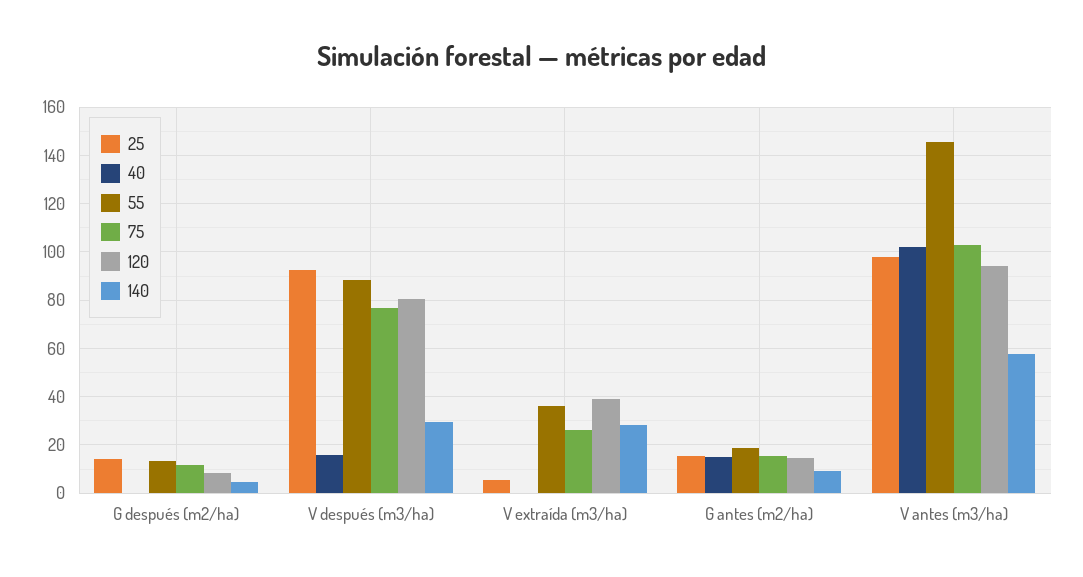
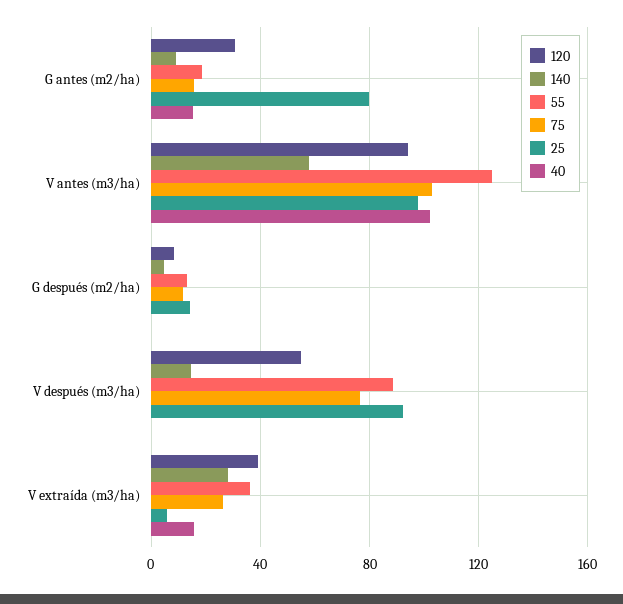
  {
    "25": {
      "G después (m2/ha)": 15,
      "V después (m3/ha)": 92.5,
      "V extraída (m3/ha)": 5,
-     "G antes (m2/ha)": 15,
+     "G antes (m2/ha)": 80,
      "V antes (m3/ha)": 97.5
    },
    "40": {
      "G después (m2/ha)": 0,
-     "V después (m3/ha)": 15,
+     "V después (m3/ha)": 0,
-     "V extraída (m3/ha)": 0,
+     "V extraída (m3/ha)": 15,
      "G antes (m2/ha)": 15,
      "V antes (m3/ha)": 102.5
    },
    "55": {
      "G después (m2/ha)": 12.5,
      "V después (m3/ha)": 87.5,
      "V extraída (m3/ha)": 37.5,
      "G antes (m2/ha)": 17.5,
-     "V antes (m3/ha)": 145
+     "V antes (m3/ha)": 125
    },
    "75": {
      "G después (m2/ha)": 12.5,
      "V después (m3/ha)": 77.5,
      "V extraída (m3/ha)": 27.5,
      "G antes (m2/ha)": 15,
      "V antes (m3/ha)": 102.5
    },
    "120": {
      "G después (m2/ha)": 7.5,
-     "V después (m3/ha)": 80,
+     "V después (m3/ha)": 55,
      "V extraída (m3/ha)": 40,
-     "G antes (m2/ha)": 15,
+     "G antes (m2/ha)": 30,
      "V antes (m3/ha)": 95
    },
    "140": {
      "G después (m2/ha)": 5,
-     "V después (m3/ha)": 30,
+     "V después (m3/ha)": 15,
      "V extraída (m3/ha)": 27.5,
      "G antes (m2/ha)": 10,
      "V antes (m3/ha)": 57.5
    }
  }

